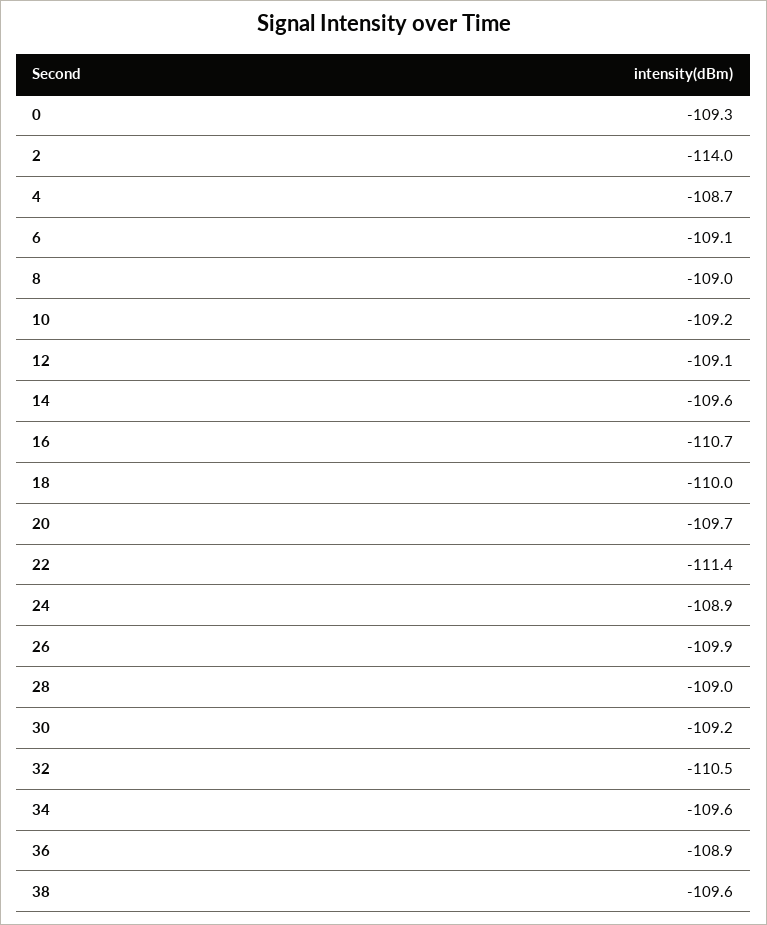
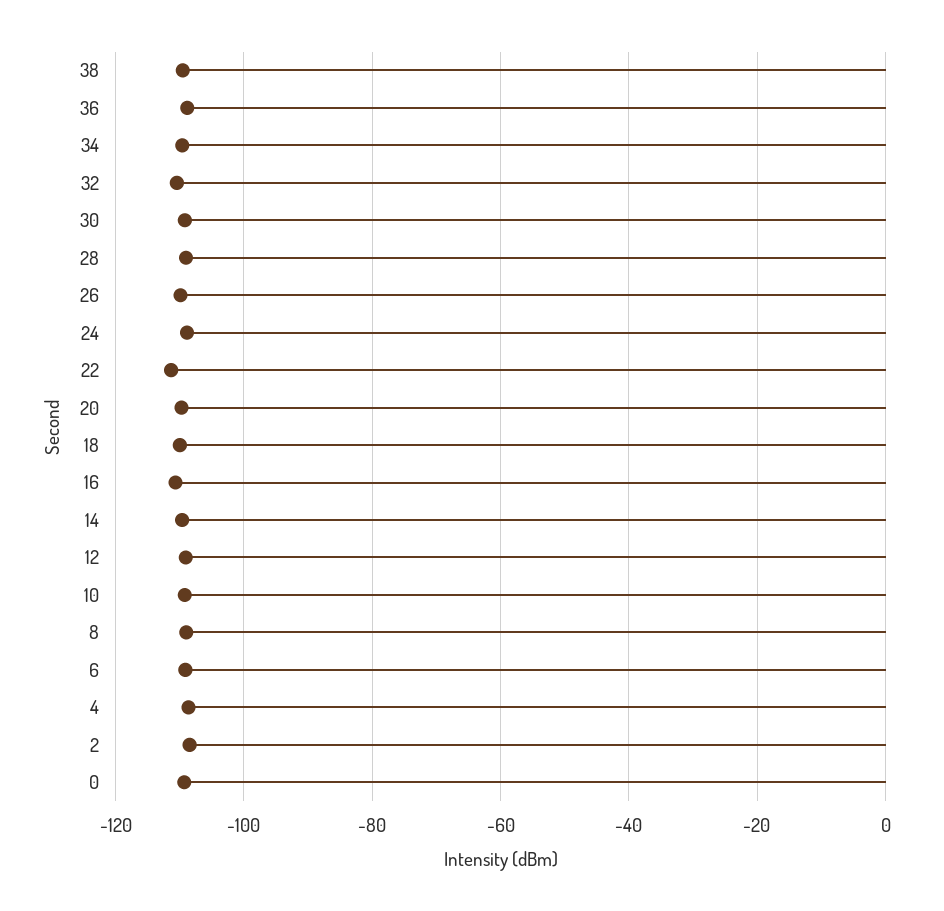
  {
    "0": -109.3,
-   "2": -114,
+   "2": -108,
    "4": -108.7,
    "6": -109.1,
    "8": -109,
    "10": -109.2,
    "12": -109.1,
    "14": -109.6,
    "16": -110.7,
    "18": -110,
    "20": -109.7,
    "22": -111.4,
    "24": -108.9,
    "26": -109.9,
    "28": -109,
    "30": -109.2,
    "32": -110.5,
    "34": -109.6,
    "36": -108.9,
    "38": -109.6
  }

